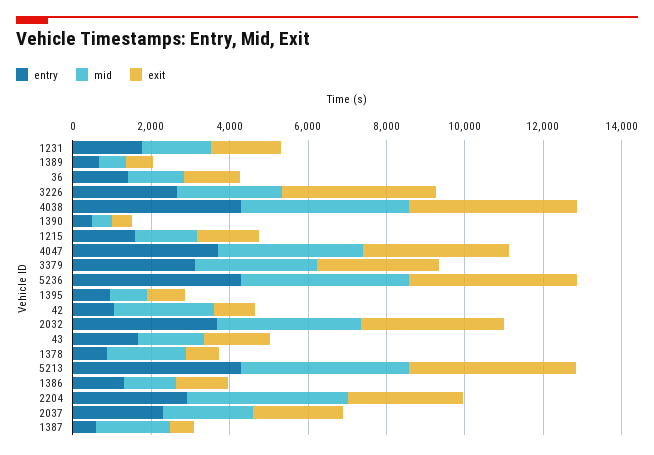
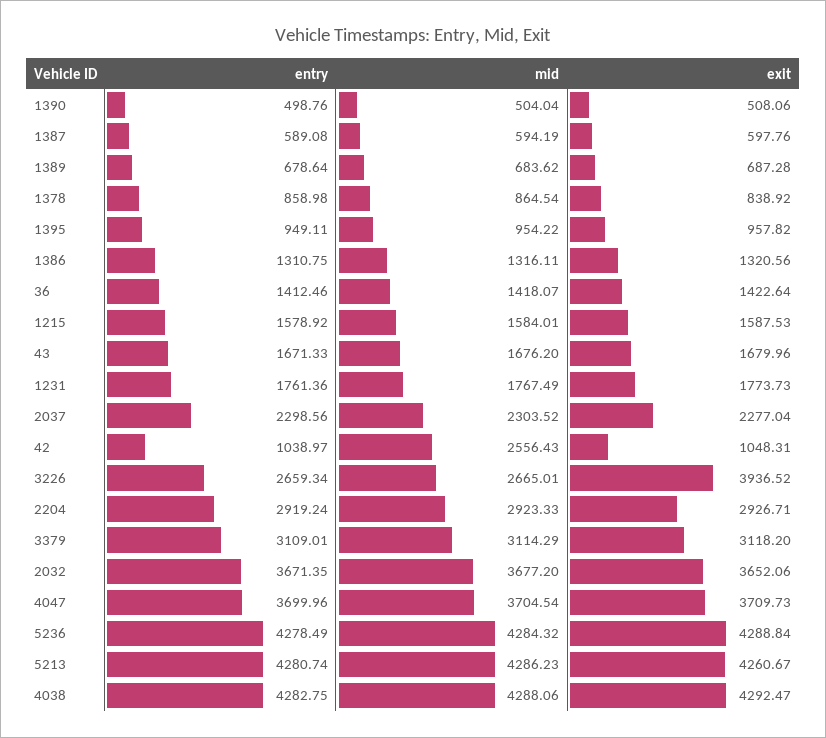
  {
    "entry": {
      "1231": 1761.36,
      "1389": 678.64,
      "36": 1412.46,
      "3226": 2659.34,
      "4038": 4282.75,
      "1390": 498.76,
      "1215": 1578.92,
      "4047": 3699.96,
      "3379": 3109.01,
      "5236": 4278.49,
      "1395": 949.11,
      "42": 1038.97,
      "2032": 3671.35,
      "43": 1671.33,
      "1378": 858.98,
      "5213": 4280.74,
      "1386": 1310.75,
      "2204": 2919.24,
      "2037": 2298.56,
      "1387": 589.08
    },
    "mid": {
      "1231": 1767.49,
      "1389": 683.62,
      "36": 1418.07,
      "3226": 2665.01,
      "4038": 4288.06,
      "1390": 504.04,
      "1215": 1584.01,
      "4047": 3704.54,
      "3379": 3114.29,
      "5236": 4284.32,
      "1395": 954.22,
      "42": 2556.43,
      "2032": 3677.2,
      "43": 1676.2,
-     "1378": 2000,
+     "1378": 864.54,
      "5213": 4286.23,
      "1386": 1316.11,
-     "2204": 4000,
+     "2204": 2923.33,
      "2037": 2303.52,
-     "1387": 2000
+     "1387": 594.19
    },
    "exit": {
      "1231": 1773.73,
      "1389": 687.28,
      "36": 1422.64,
      "3226": 3936.52,
      "4038": 4292.47,
      "1390": 508.06,
      "1215": 1587.53,
      "4047": 3709.73,
      "3379": 3118.2,
      "5236": 4288.84,
      "1395": 957.82,
      "42": 1048.31,
      "2032": 3652.06,
      "43": 1679.96,
      "1378": 838.92,
      "5213": 4260.67,
      "1386": 1320.56,
      "2204": 2926.71,
      "2037": 2277.04,
      "1387": 597.76
    }
  }

